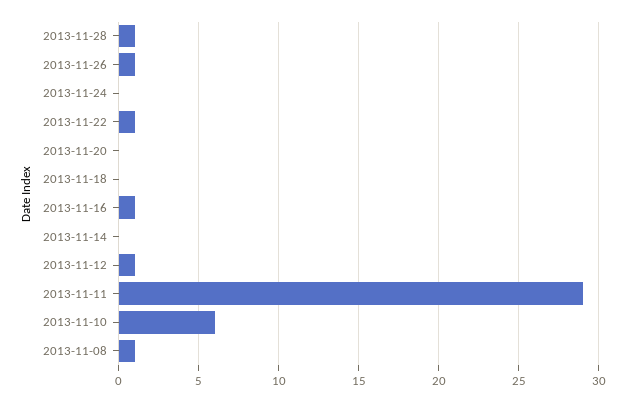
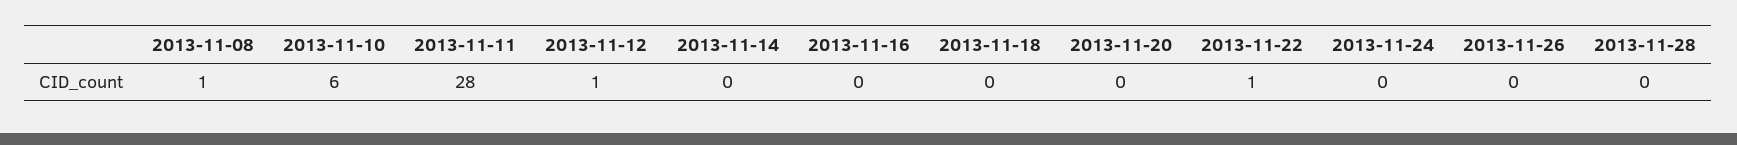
  {
-   "2013-11-28": 1,
+   "2013-11-28": 0,
-   "2013-11-26": 1,
+   "2013-11-26": 0,
    "2013-11-24": 0,
    "2013-11-22": 1,
    "2013-11-20": 0,
    "2013-11-18": 0,
-   "2013-11-16": 1,
+   "2013-11-16": 0,
    "2013-11-14": 0,
    "2013-11-12": 1,
-   "2013-11-11": 29,
+   "2013-11-11": 28,
    "2013-11-10": 6,
    "2013-11-08": 1
  }

